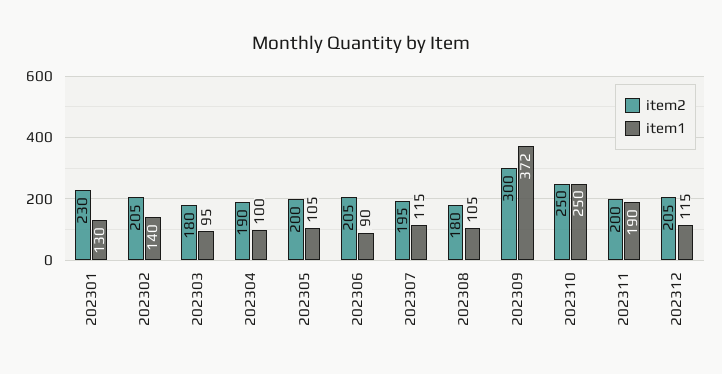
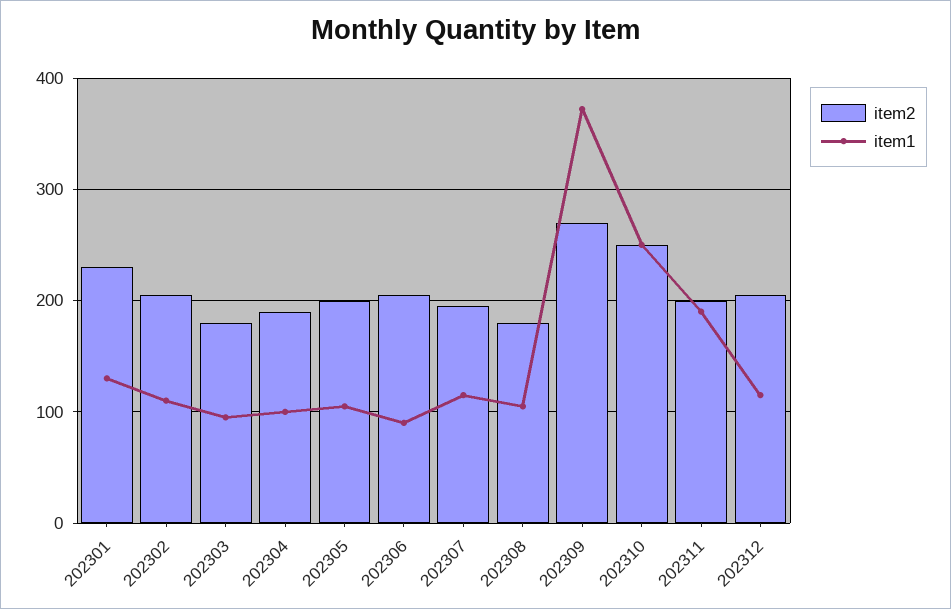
  {
    "item2": {
      "202301": 230,
      "202302": 205,
      "202303": 180,
      "202304": 190,
      "202305": 200,
      "202306": 205,
      "202307": 195,
      "202308": 180,
-     "202309": 300,
+     "202309": 270,
      "202310": 250,
      "202311": 200,
      "202312": 205
    },
    "item1": {
      "202301": 130,
-     "202302": 140,
+     "202302": 110,
      "202303": 95,
      "202304": 100,
      "202305": 105,
      "202306": 90,
      "202307": 115,
      "202308": 105,
      "202309": 372,
      "202310": 250,
      "202311": 190,
      "202312": 115
    }
  }

